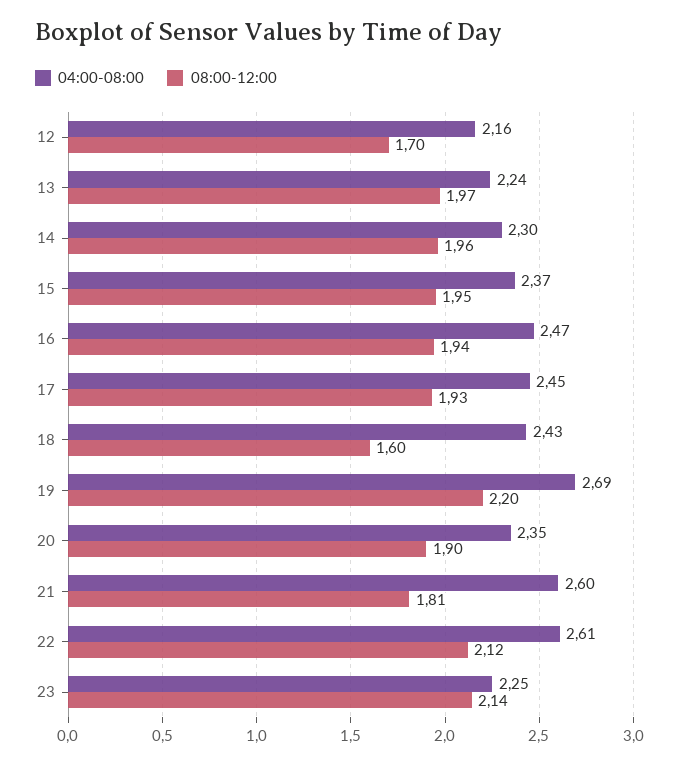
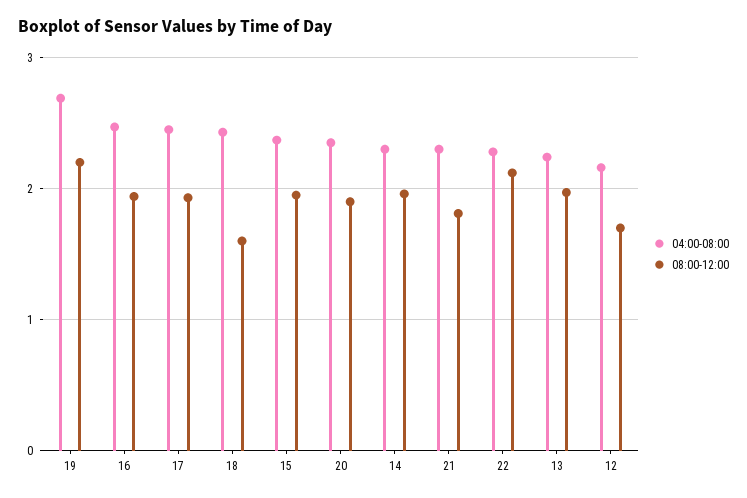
  {
    "04:00-08:00": {
      "12": 2.16,
      "13": 2.24,
      "14": 2.3,
      "15": 2.37,
      "16": 2.47,
      "17": 2.45,
      "18": 2.43,
      "19": 2.69,
      "20": 2.35,
-     "21": 2.6,
+     "21": 2.3,
-     "22": 2.61,
+     "22": 2.3
-     "23": 2.25
    },
    "08:00-12:00": {
      "12": 1.7,
      "13": 1.97,
      "14": 1.96,
      "15": 1.95,
      "16": 1.94,
      "17": 1.93,
      "18": 1.6,
      "19": 2.2,
      "20": 1.9,
      "21": 1.81,
-     "22": 2.12,
+     "22": 2.12
-     "23": 2.14
    }
  }

